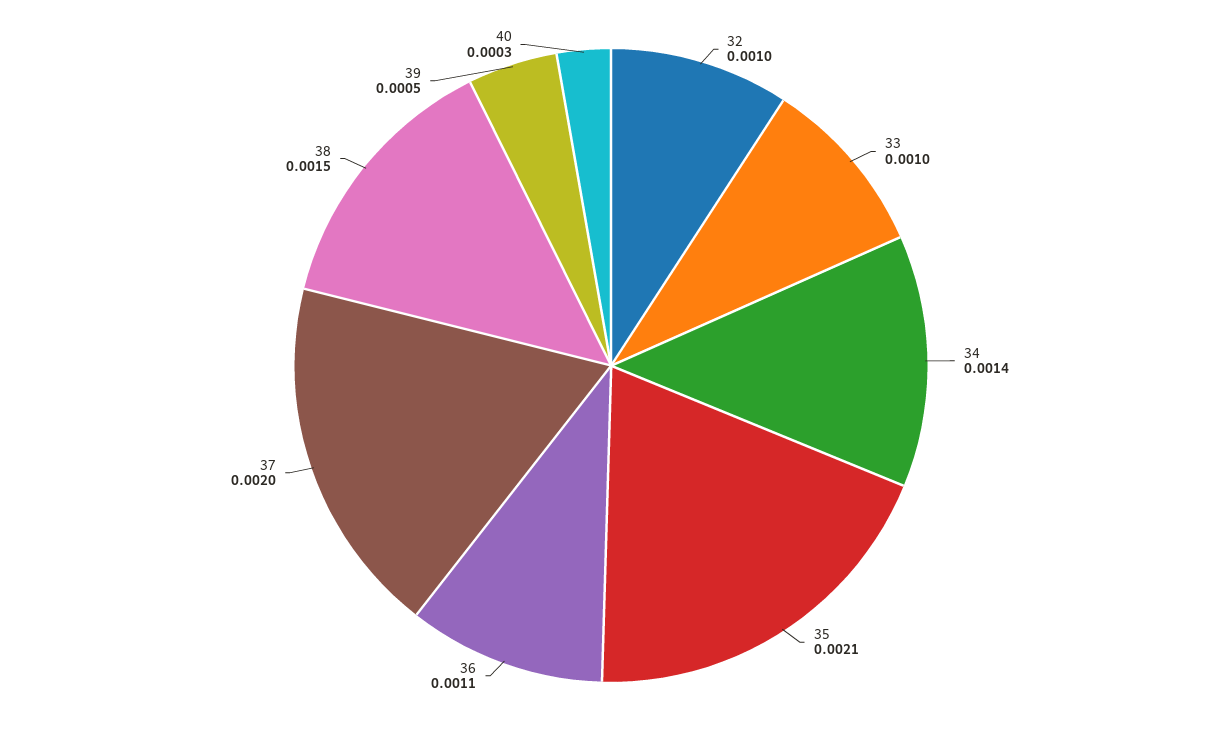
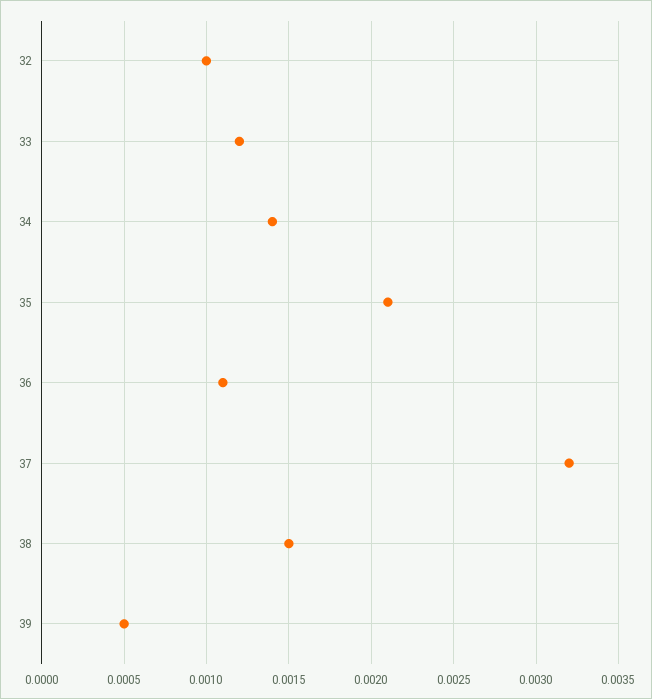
  {
    "32": 0.001,
-   "33": 0.001,
+   "33": 0.0012,
    "34": 0.0014,
    "35": 0.0021,
    "36": 0.0011,
-   "37": 0.002,
+   "37": 0.0032,
    "38": 0.0015,
-   "39": 0.0005,
+   "39": 0.0005
-   "40": 0.0003
  }

